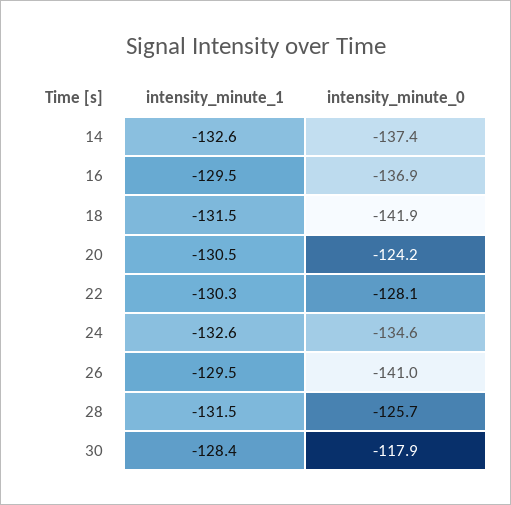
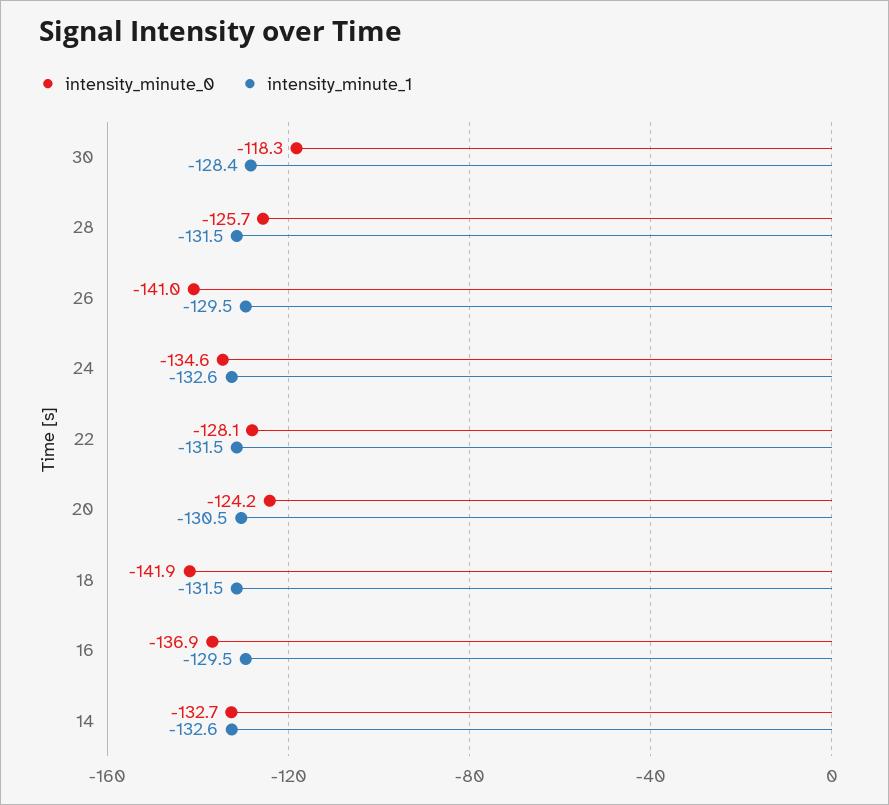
  {
    "intensity_minute_1": {
      "14": -132.6,
      "16": -129.5,
      "18": -131.5,
      "20": -130.5,
-     "22": -130.3,
+     "22": -131.5,
      "24": -132.6,
      "26": -129.5,
      "28": -131.5,
      "30": -128.4
    },
    "intensity_minute_0": {
-     "14": -137.4,
+     "14": -132.7,
      "16": -136.9,
      "18": -141.9,
      "20": -124.2,
      "22": -128.1,
      "24": -134.6,
      "26": -141,
      "28": -125.7,
-     "30": -117.9
+     "30": -118.3
    }
  }

